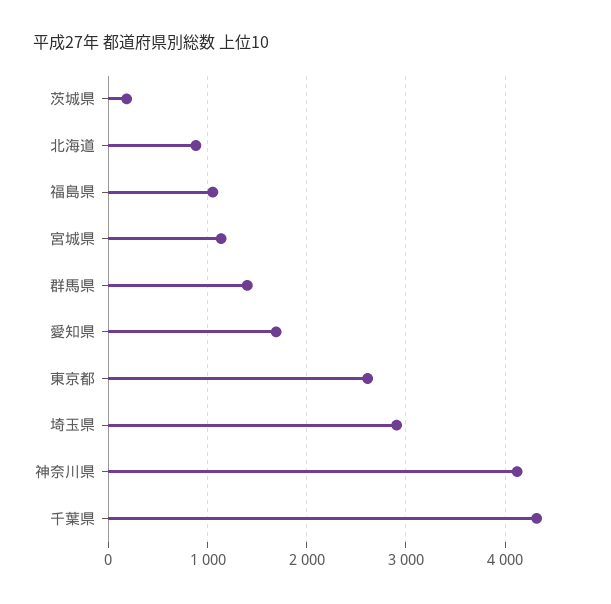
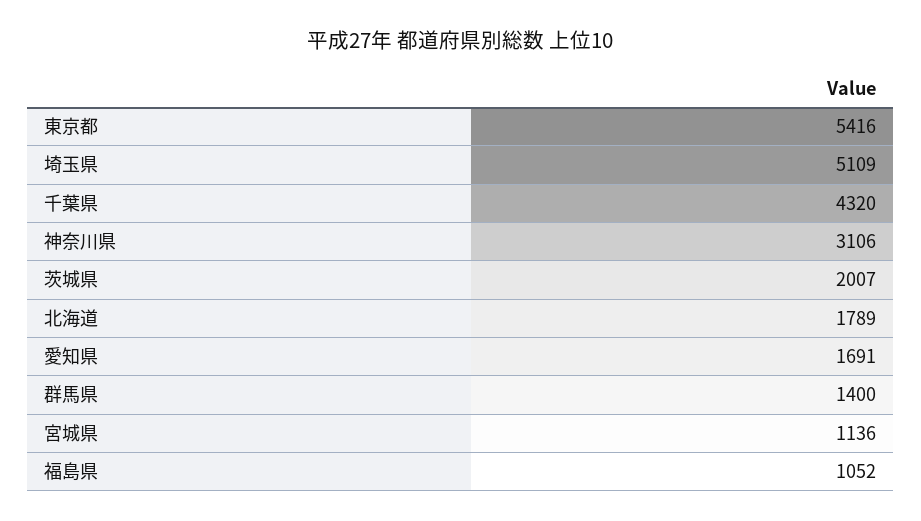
  {
-   "茨城県": 200,
+   "茨城県": 2007,
-   "北海道": 900,
+   "北海道": 1789,
    "福島県": 1052,
    "宮城県": 1136,
    "群馬県": 1400,
    "愛知県": 1691,
-   "東京都": 2600,
+   "東京都": 5416,
-   "埼玉県": 2900,
+   "埼玉県": 5109,
-   "神奈川県": 4100,
+   "神奈川県": 3106,
    "千葉県": 4320
  }

